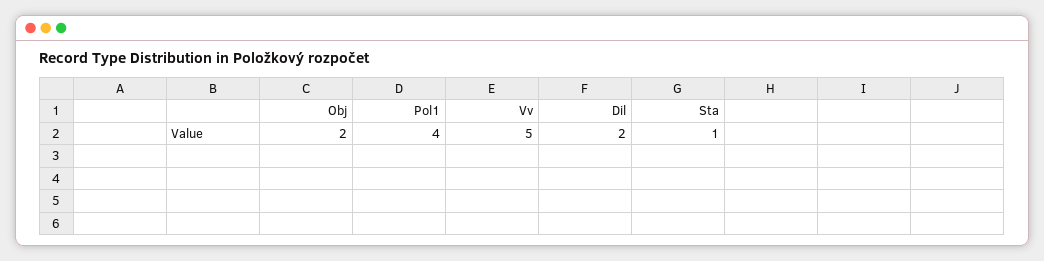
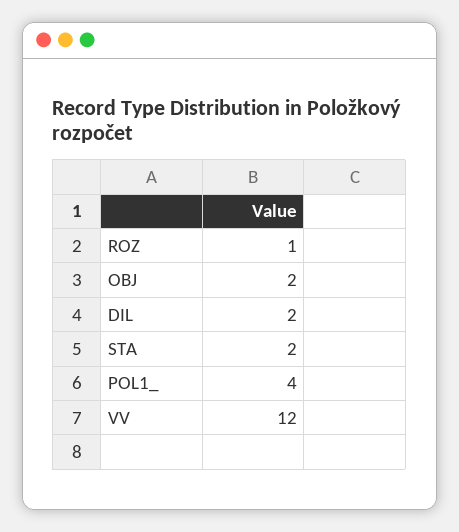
  {
    "Obj": 2,
    "Pol1": 4,
-   "Vv": 5,
+   "Vv": 12,
    "Dil": 2,
-   "Sta": 1
+   "Sta": 2,
+   "ROZ": 1
  }

